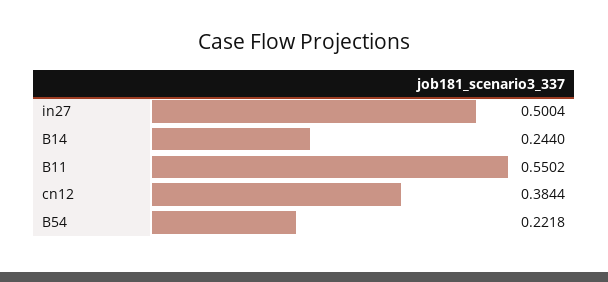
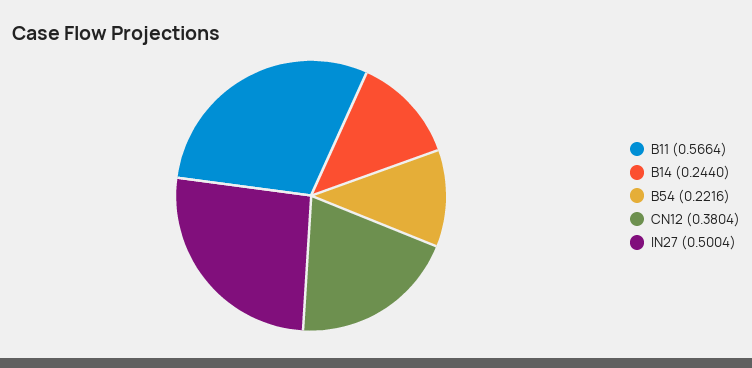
  {
    "in27": 0.5004,
    "B14": 0.244,
-   "B11": 0.5502,
+   "B11": 0.5664,
-   "cn12": 0.3844,
+   "cn12": 0.3804,
-   "B54": 0.2218
+   "B54": 0.2216
  }

